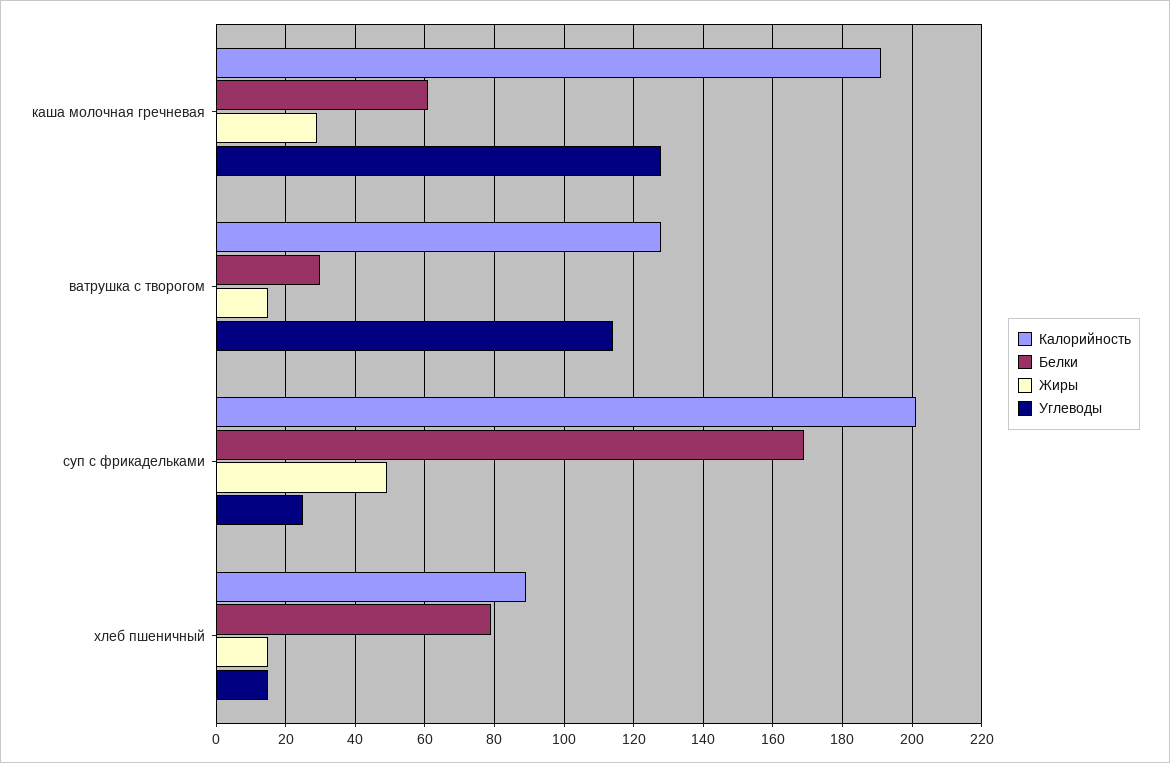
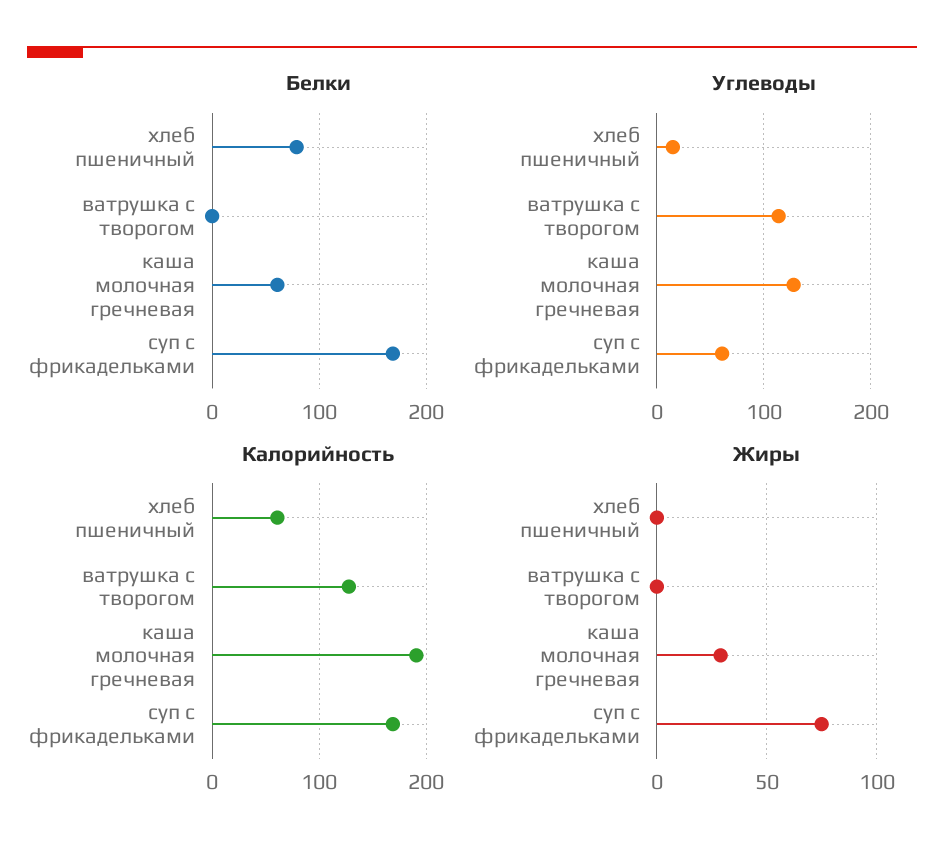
  {
    "Калорийность": {
      "каша молочная гречневая": 190,
      "ватрушка с творогом": 130,
-     "суп с фрикадельками": 200,
+     "суп с фрикадельками": 170,
-     "хлеб пшеничный": 90
+     "хлеб пшеничный": 60
    },
    "Белки": {
      "каша молочная гречневая": 60,
-     "ватрушка с творогом": 30,
+     "ватрушка с творогом": 0,
      "суп с фрикадельками": 170,
      "хлеб пшеничный": 80
    },
    "Жиры": {
      "каша молочная гречневая": 30,
-     "ватрушка с творогом": 15,
+     "ватрушка с творогом": 0,
-     "суп с фрикадельками": 50,
+     "суп с фрикадельками": 75,
-     "хлеб пшеничный": 15
+     "хлеб пшеничный": 0
    },
    "Углеводы": {
      "каша молочная гречневая": 130,
      "ватрушка с творогом": 115,
-     "суп с фрикадельками": 25,
+     "суп с фрикадельками": 60,
      "хлеб пшеничный": 15
    }
  }

